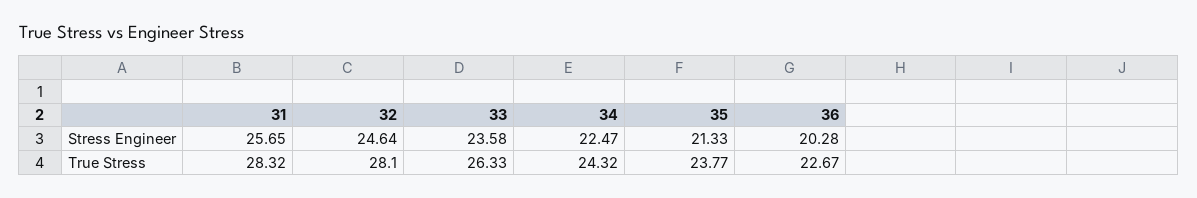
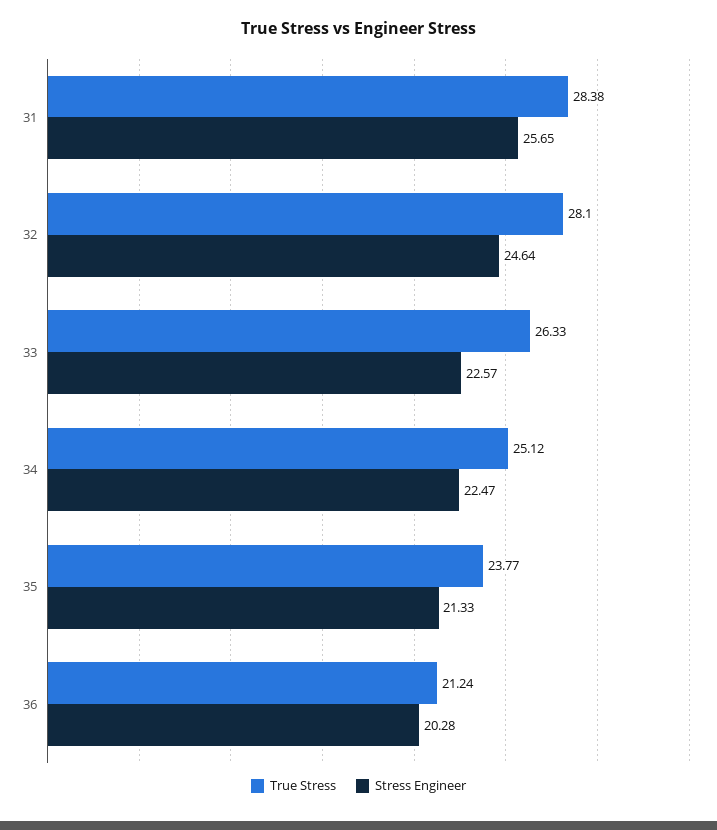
  {
    "Stress Engineer": {
      "31": 25.65,
      "32": 24.64,
-     "33": 23.58,
+     "33": 22.57,
      "34": 22.47,
      "35": 21.33,
      "36": 20.28
    },
    "True Stress": {
-     "31": 28.32,
+     "31": 28.38,
      "32": 28.1,
      "33": 26.33,
-     "34": 24.32,
+     "34": 25.12,
      "35": 23.77,
-     "36": 22.67
+     "36": 21.24
    }
  }

